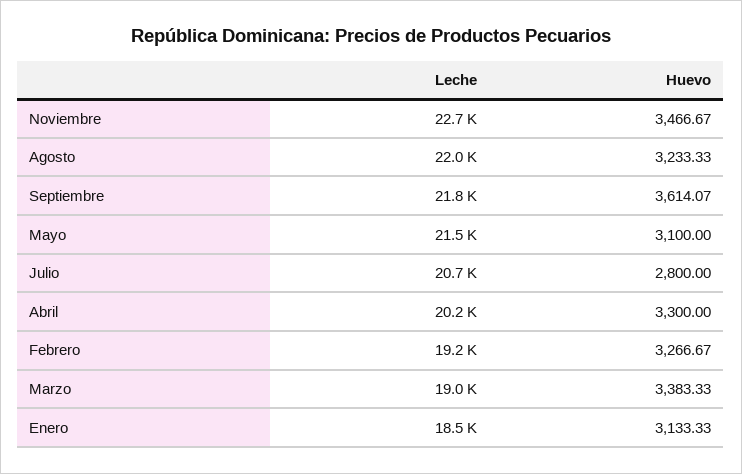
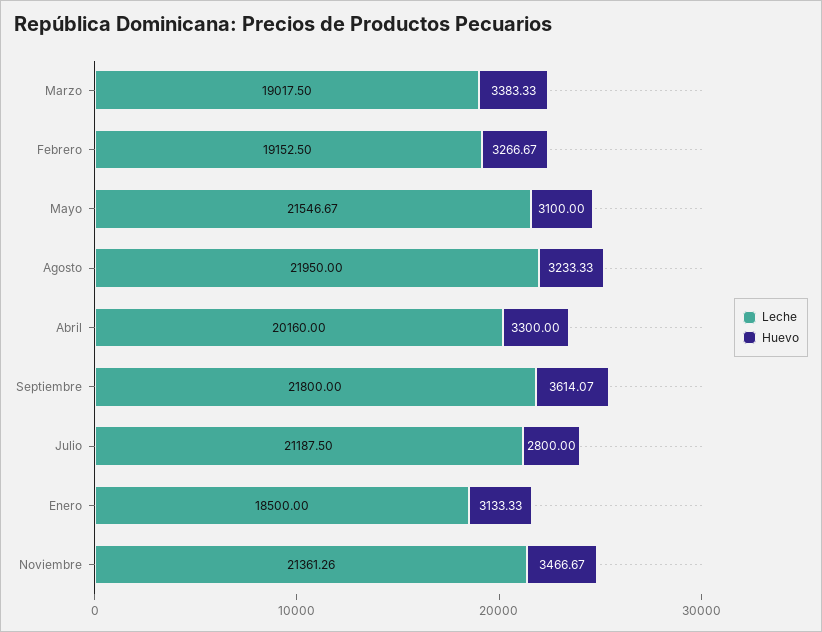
  {
    "Leche": {
-     "Noviembre": 22700,
+     "Noviembre": 21361.26,
      "Agosto": 21950,
      "Septiembre": 21800,
      "Mayo": 21546.67,
-     "Julio": 20700,
+     "Julio": 21187.5,
      "Abril": 20160,
      "Febrero": 19152.5,
      "Marzo": 19017.5,
      "Enero": 18500
    },
    "Huevo": {
      "Noviembre": 3466.67,
      "Agosto": 3233.33,
      "Septiembre": 3614.07,
      "Mayo": 3100,
      "Julio": 2800,
      "Abril": 3300,
      "Febrero": 3266.67,
      "Marzo": 3383.33,
      "Enero": 3133.33
    }
  }

